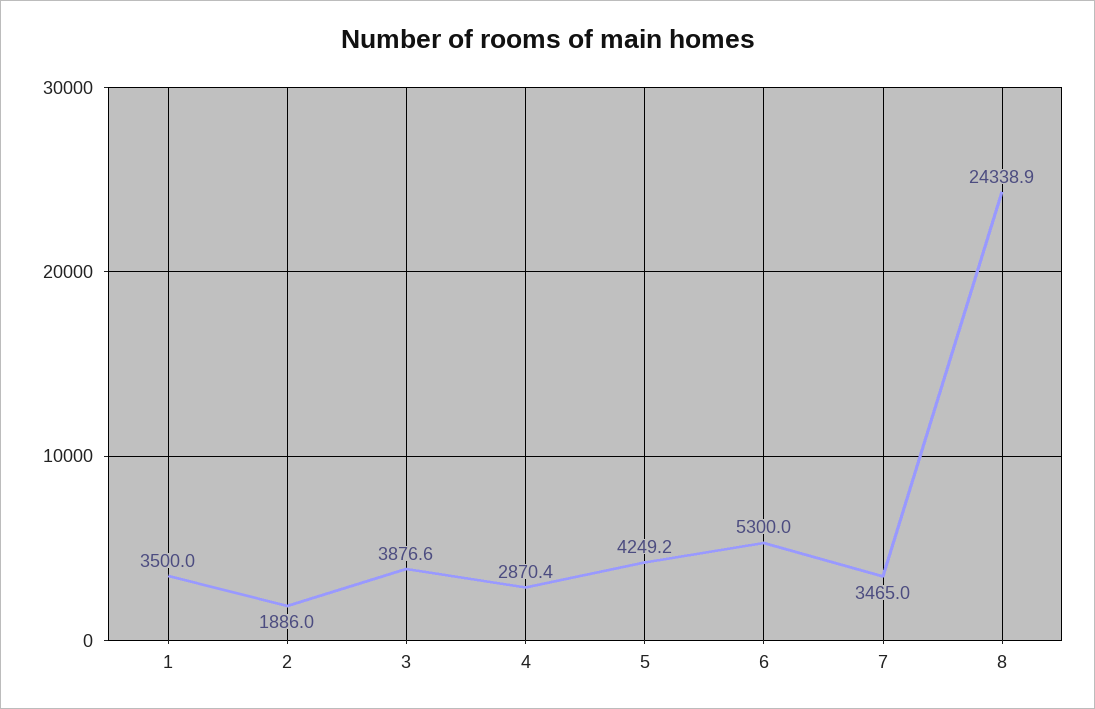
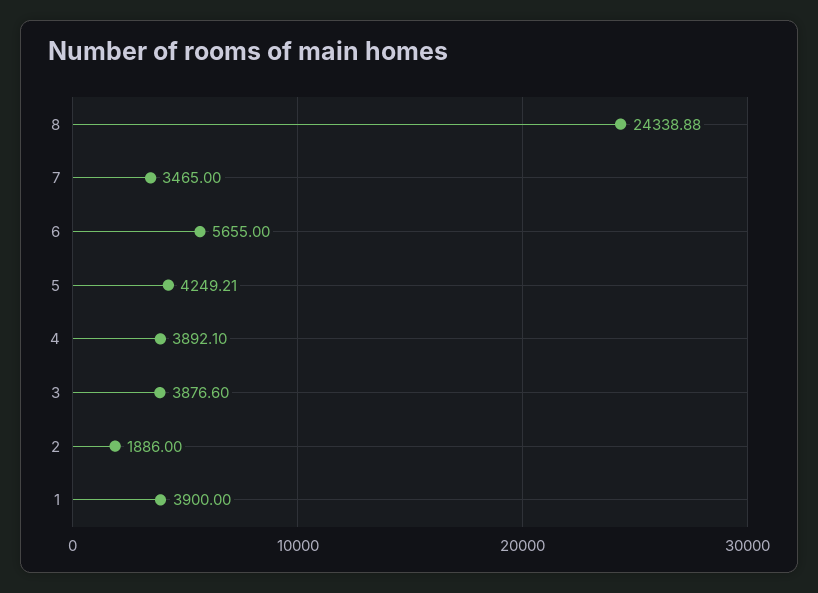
  {
-   "1": 3500,
+   "1": 3900,
    "2": 1886,
    "3": 3876.6,
-   "4": 2870.4,
+   "4": 3892.1,
    "5": 4249.21,
-   "6": 5300,
+   "6": 5655,
    "7": 3465,
    "8": 24338.88
  }

